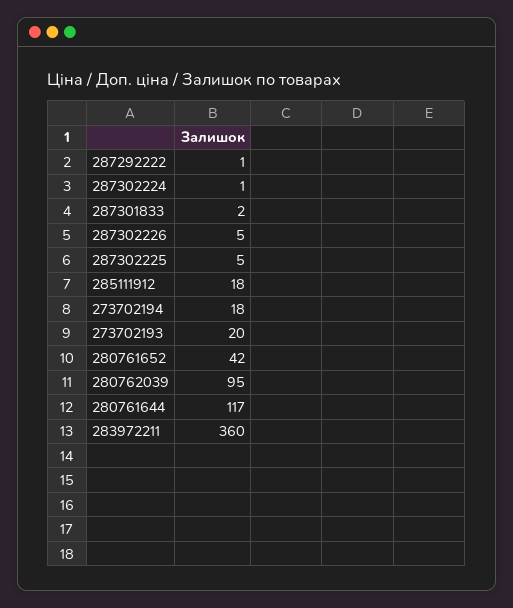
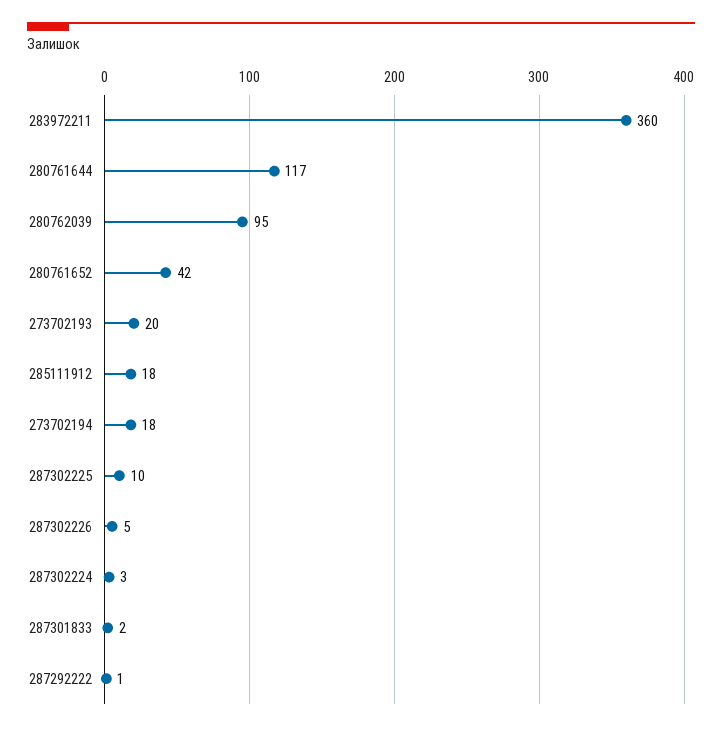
  {
    "287292222": 1,
-   "287302224": 1,
+   "287302224": 3,
    "287301833": 2,
    "287302226": 5,
-   "287302225": 5,
+   "287302225": 10,
    "285111912": 18,
    "273702194": 18,
    "273702193": 20,
    "280761652": 42,
    "280762039": 95,
    "280761644": 117,
    "283972211": 360
  }

